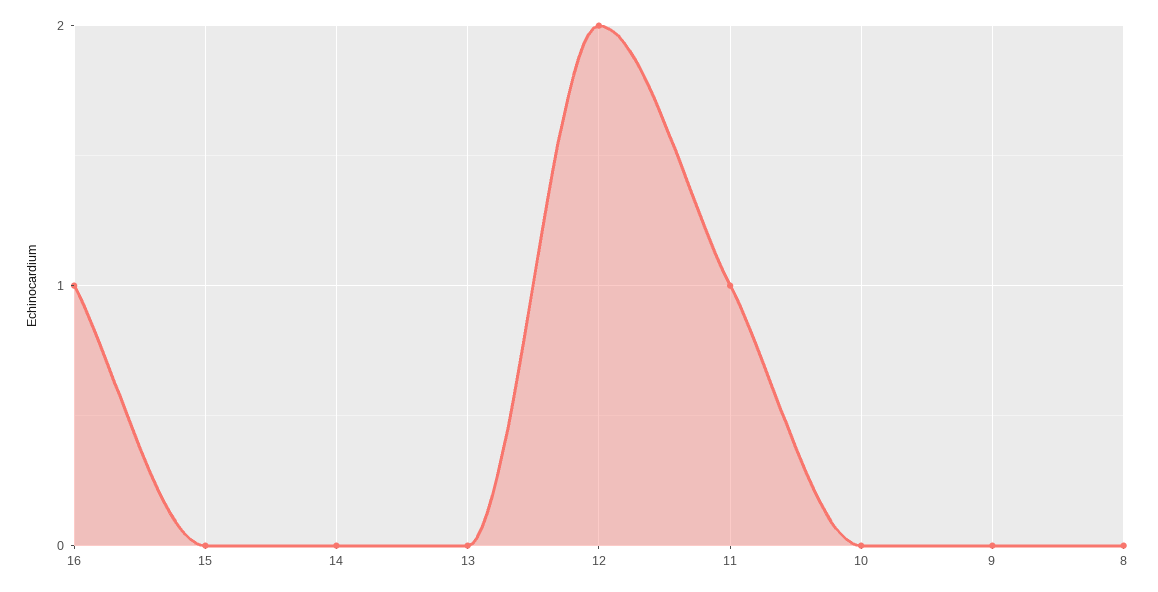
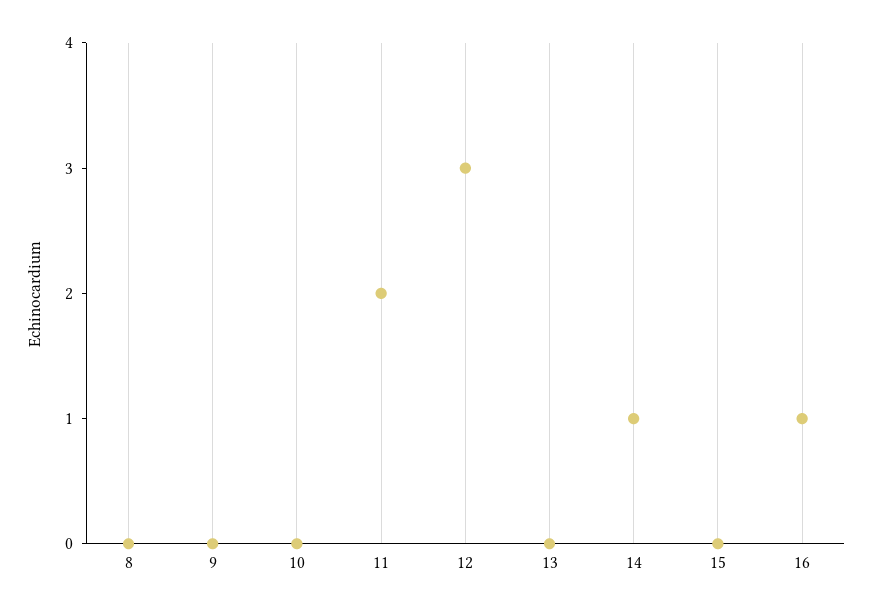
  {
    "16": 1,
    "15": 0,
-   "14": 0,
+   "14": 1,
    "13": 0,
-   "12": 2,
+   "12": 3,
-   "11": 1,
+   "11": 2,
    "10": 0,
    "9": 0,
    "8": 0
  }

